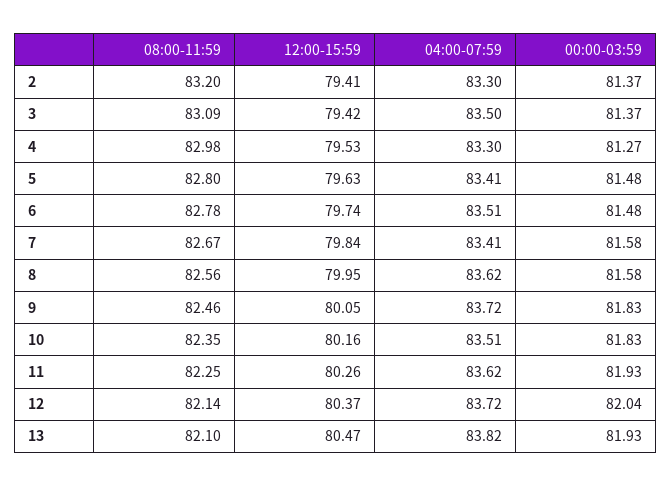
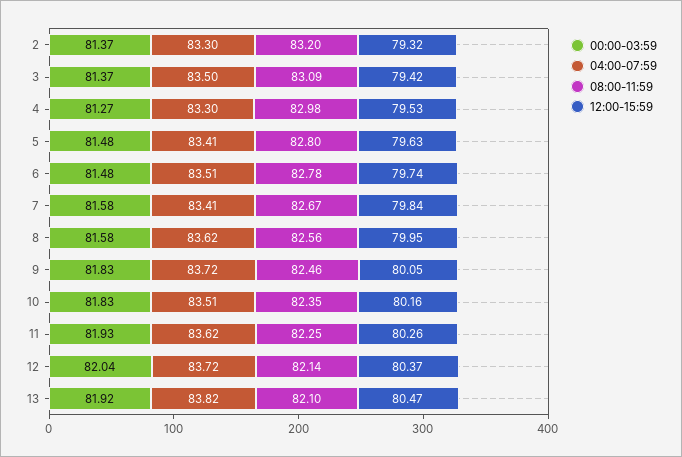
  {
    "08:00-11:59": {
      "2": 83.2,
      "3": 83.09,
      "4": 82.98,
      "5": 82.8,
      "6": 82.78,
      "7": 82.67,
      "8": 82.56,
      "9": 82.46,
      "10": 82.35,
      "11": 82.25,
      "12": 82.14,
      "13": 82.1
    },
    "12:00-15:59": {
-     "2": 79.41,
+     "2": 79.32,
      "3": 79.42,
      "4": 79.53,
      "5": 79.63,
      "6": 79.74,
      "7": 79.84,
      "8": 79.95,
      "9": 80.05,
      "10": 80.16,
      "11": 80.26,
      "12": 80.37,
      "13": 80.47
    },
    "04:00-07:59": {
      "2": 83.3,
      "3": 83.5,
      "4": 83.3,
      "5": 83.41,
      "6": 83.51,
      "7": 83.41,
      "8": 83.62,
      "9": 83.72,
      "10": 83.51,
      "11": 83.62,
      "12": 83.72,
      "13": 83.82
    },
    "00:00-03:59": {
      "2": 81.37,
      "3": 81.37,
      "4": 81.27,
      "5": 81.48,
      "6": 81.48,
      "7": 81.58,
      "8": 81.58,
      "9": 81.83,
      "10": 81.83,
      "11": 81.93,
      "12": 82.04,
-     "13": 81.93
+     "13": 81.92
    }
  }

